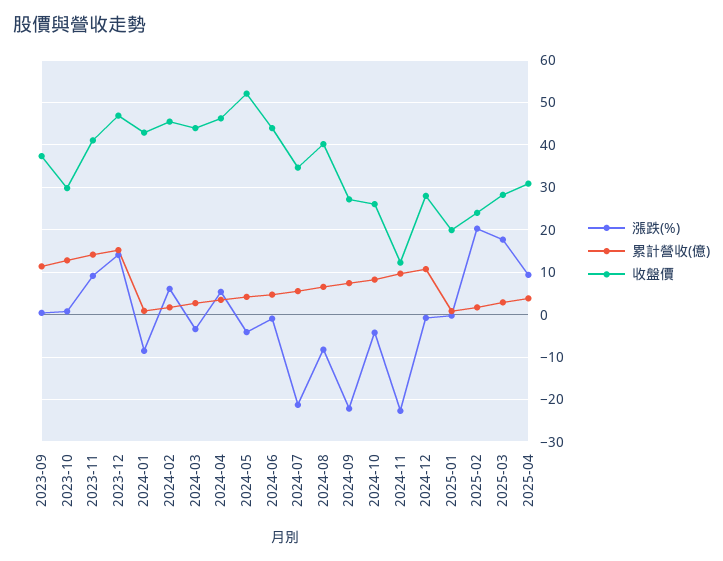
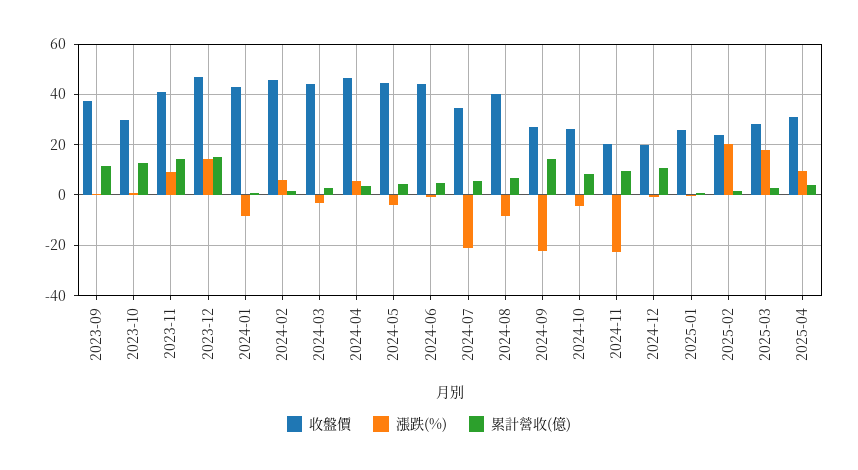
  {
    "漲跌(%)": {
      "2023-09": 0,
      "2023-10": 0,
      "2023-11": 10,
      "2023-12": 14,
      "2024-01": -8,
      "2024-02": 6,
      "2024-03": -4,
      "2024-04": 6,
      "2024-05": -4,
      "2024-06": 0,
      "2024-07": -22,
      "2024-08": -8,
      "2024-09": -22,
      "2024-10": -4,
      "2024-11": -22,
      "2024-12": 0,
      "2025-01": 0,
      "2025-02": 20,
      "2025-03": 18,
      "2025-04": 10
    },
    "累計營收(億)": {
      "2023-09": 12,
      "2023-10": 12,
      "2023-11": 14,
      "2023-12": 16,
      "2024-01": 0,
      "2024-02": 2,
      "2024-03": 2,
      "2024-04": 4,
      "2024-05": 4,
      "2024-06": 4,
      "2024-07": 6,
      "2024-08": 6,
-     "2024-09": 8,
+     "2024-09": 15,
      "2024-10": 8,
      "2024-11": 10,
      "2024-12": 10,
      "2025-01": 0,
      "2025-02": 2,
      "2025-03": 2,
      "2025-04": 4
    },
    "收盤價": {
      "2023-09": 38,
      "2023-10": 30,
      "2023-11": 42,
      "2023-12": 46,
      "2024-01": 42,
      "2024-02": 46,
      "2024-03": 44,
      "2024-04": 46,
-     "2024-05": 52,
+     "2024-05": 45,
      "2024-06": 44,
      "2024-07": 34,
      "2024-08": 40,
      "2024-09": 28,
      "2024-10": 26,
-     "2024-11": 12,
+     "2024-11": 20,
-     "2024-12": 28,
+     "2024-12": 20,
-     "2025-01": 20,
+     "2025-01": 25,
      "2025-02": 24,
      "2025-03": 28,
      "2025-04": 30
    }
  }

